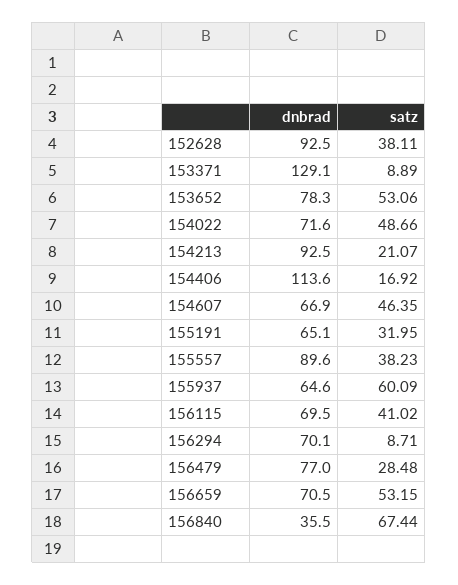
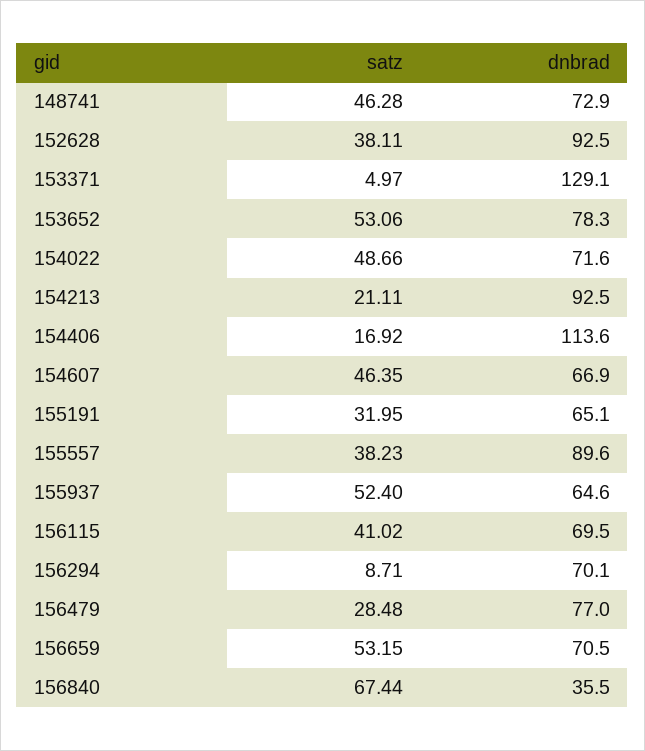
  {
    "dnbrad": {
      "152628": 92.5,
      "153371": 129.1,
      "153652": 78.3,
      "154022": 71.6,
      "154213": 92.5,
      "154406": 113.6,
      "154607": 66.9,
      "155191": 65.1,
      "155557": 89.6,
      "155937": 64.6,
      "156115": 69.5,
      "156294": 70.1,
      "156479": 77,
      "156659": 70.5,
-     "156840": 35.5
+     "156840": 35.5,
+     "148741": 72.9
    },
    "satz": {
      "152628": 38.11,
-     "153371": 8.89,
+     "153371": 4.97,
      "153652": 53.06,
      "154022": 48.66,
-     "154213": 21.07,
+     "154213": 21.11,
      "154406": 16.92,
      "154607": 46.35,
      "155191": 31.95,
      "155557": 38.23,
-     "155937": 60.09,
+     "155937": 52.4,
      "156115": 41.02,
      "156294": 8.71,
      "156479": 28.48,
      "156659": 53.15,
-     "156840": 67.44
+     "156840": 67.44,
+     "148741": 46.28
    }
  }

